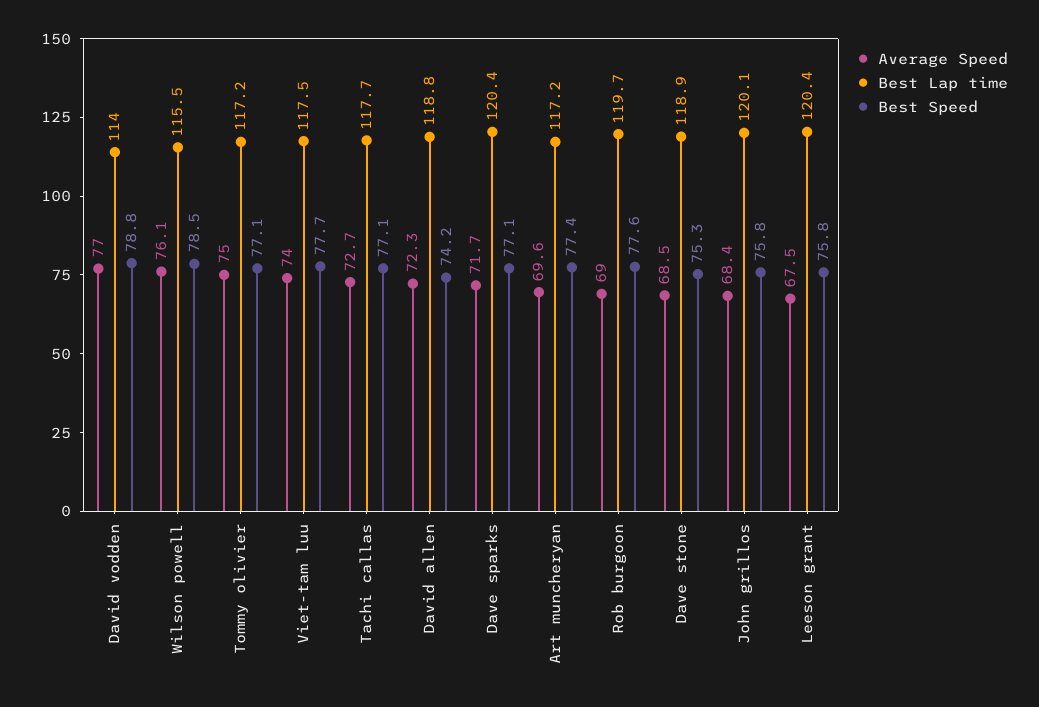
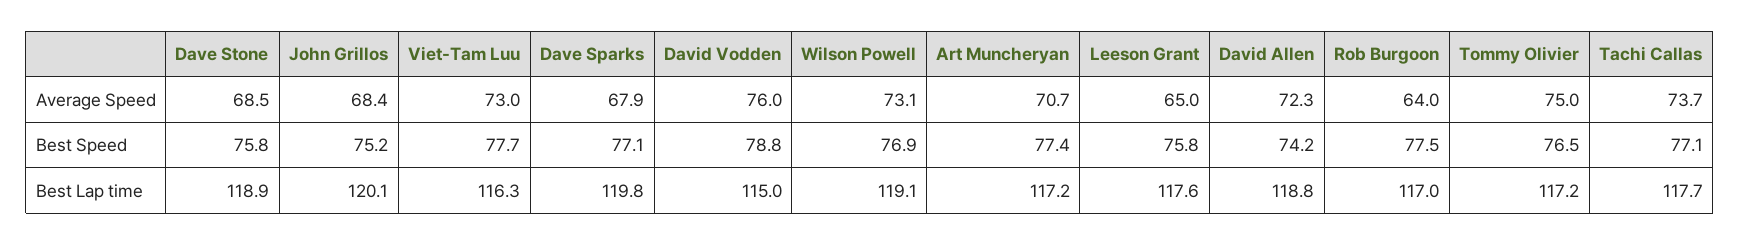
  {
    "Average Speed": {
-     "David vodden": 77,
+     "David vodden": 76,
-     "Wilson powell": 76.1,
+     "Wilson powell": 73.1,
      "Tommy olivier": 75,
-     "Viet-tam luu": 74,
+     "Viet-tam luu": 73,
-     "Tachi callas": 72.7,
+     "Tachi callas": 73.7,
      "David allen": 72.3,
-     "Dave sparks": 71.7,
+     "Dave sparks": 67.9,
-     "Art muncheryan": 69.6,
+     "Art muncheryan": 70.7,
-     "Rob burgoon": 69,
+     "Rob burgoon": 64,
      "Dave stone": 68.5,
      "John grillos": 68.4,
-     "Leeson grant": 67.5
+     "Leeson grant": 65
    },
    "Best Lap time": {
-     "David vodden": 114,
+     "David vodden": 115,
-     "Wilson powell": 115.5,
+     "Wilson powell": 119.1,
      "Tommy olivier": 117.2,
-     "Viet-tam luu": 117.5,
+     "Viet-tam luu": 116.3,
      "Tachi callas": 117.7,
      "David allen": 118.8,
-     "Dave sparks": 120.4,
+     "Dave sparks": 119.8,
      "Art muncheryan": 117.2,
-     "Rob burgoon": 119.7,
+     "Rob burgoon": 117,
      "Dave stone": 118.9,
      "John grillos": 120.1,
-     "Leeson grant": 120.4
+     "Leeson grant": 117.6
    },
    "Best Speed": {
      "David vodden": 78.8,
-     "Wilson powell": 78.5,
+     "Wilson powell": 76.9,
-     "Tommy olivier": 77.1,
+     "Tommy olivier": 76.5,
      "Viet-tam luu": 77.7,
      "Tachi callas": 77.1,
      "David allen": 74.2,
      "Dave sparks": 77.1,
      "Art muncheryan": 77.4,
-     "Rob burgoon": 77.6,
+     "Rob burgoon": 77.5,
-     "Dave stone": 75.3,
+     "Dave stone": 75.8,
-     "John grillos": 75.8,
+     "John grillos": 75.2,
      "Leeson grant": 75.8
    }
  }

